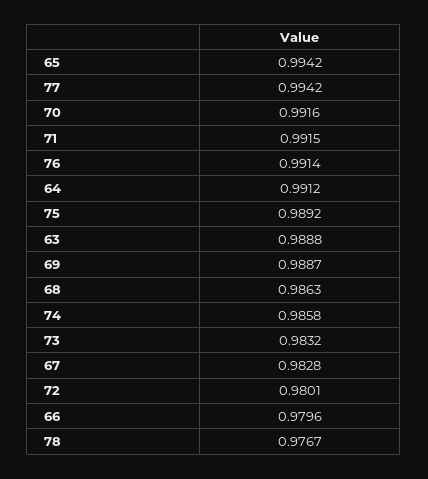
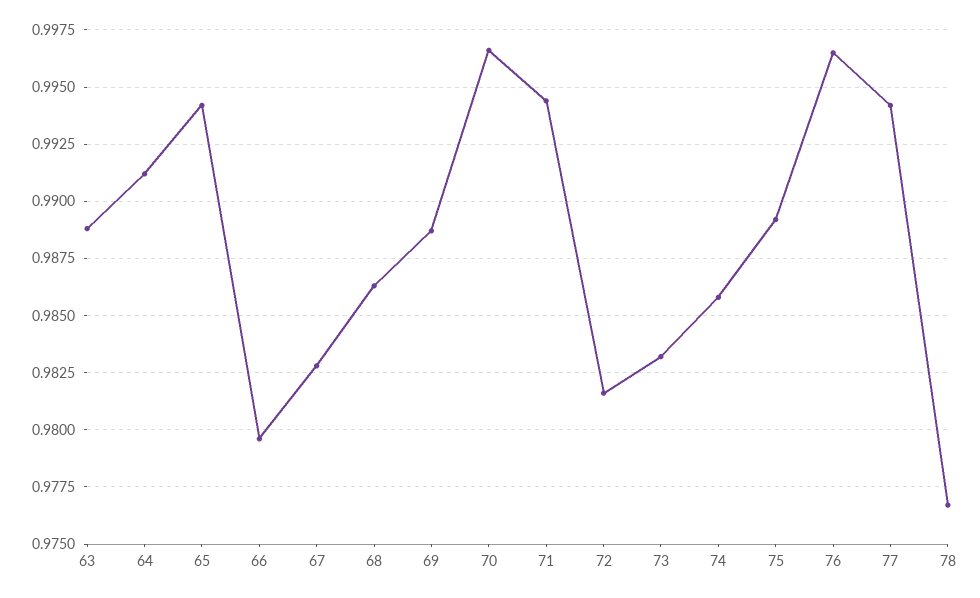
  {
    "65": 0.9942,
    "77": 0.9942,
-   "70": 0.9916,
+   "70": 0.9965,
-   "71": 0.9915,
+   "71": 0.9945,
-   "76": 0.9914,
+   "76": 0.9965,
    "64": 0.9912,
    "75": 0.9892,
    "63": 0.9888,
    "69": 0.9887,
    "68": 0.9863,
    "74": 0.9858,
    "73": 0.9832,
    "67": 0.9828,
-   "72": 0.9801,
+   "72": 0.9815,
    "66": 0.9796,
    "78": 0.9767
  }

